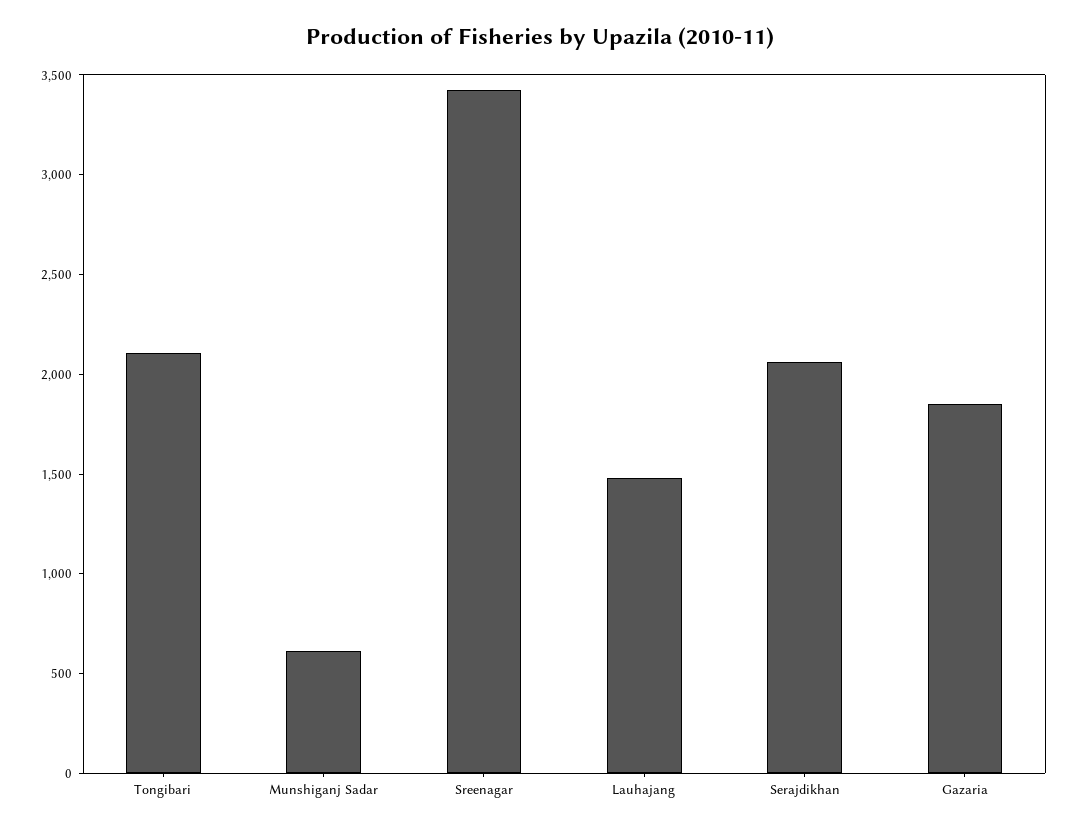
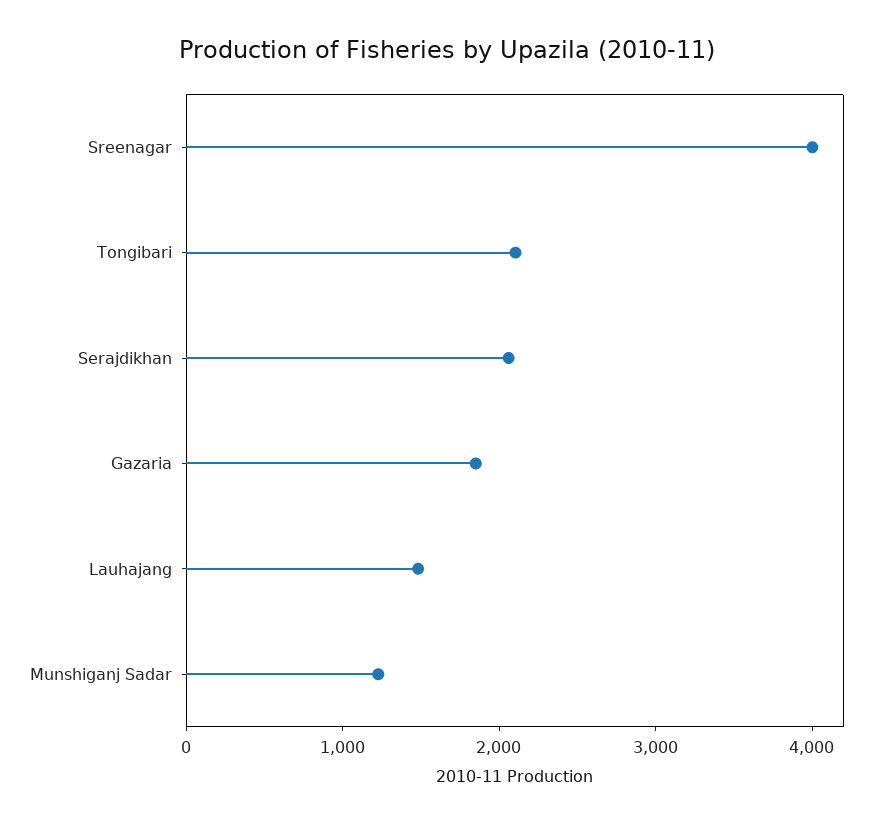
  {
    "Tongibari": 2100,
-   "Munshiganj Sadar": 600,
+   "Munshiganj Sadar": 1200,
-   "Sreenagar": 3400,
+   "Sreenagar": 4000,
    "Lauhajang": 1500,
    "Serajdikhan": 2100,
    "Gazaria": 1900
  }

